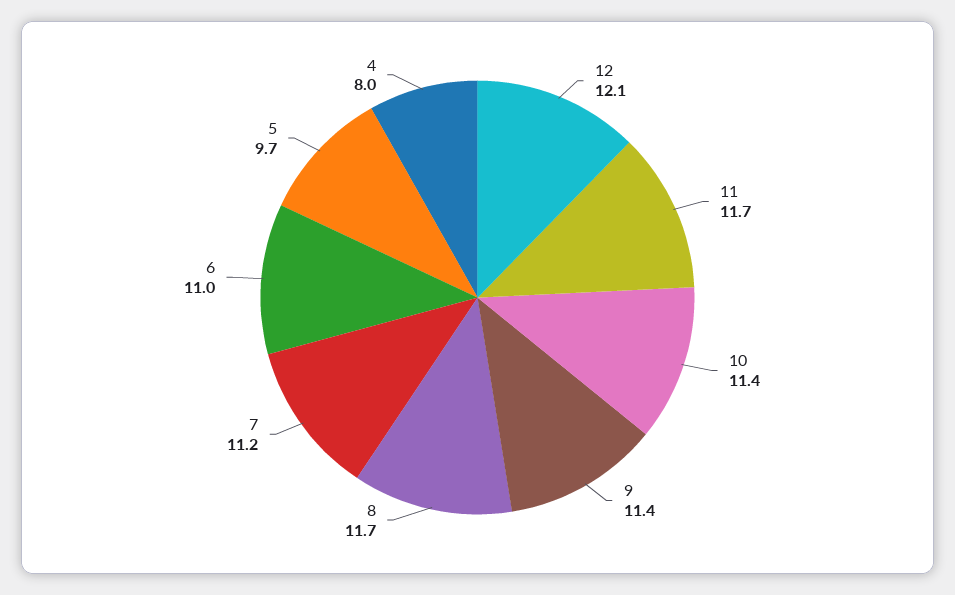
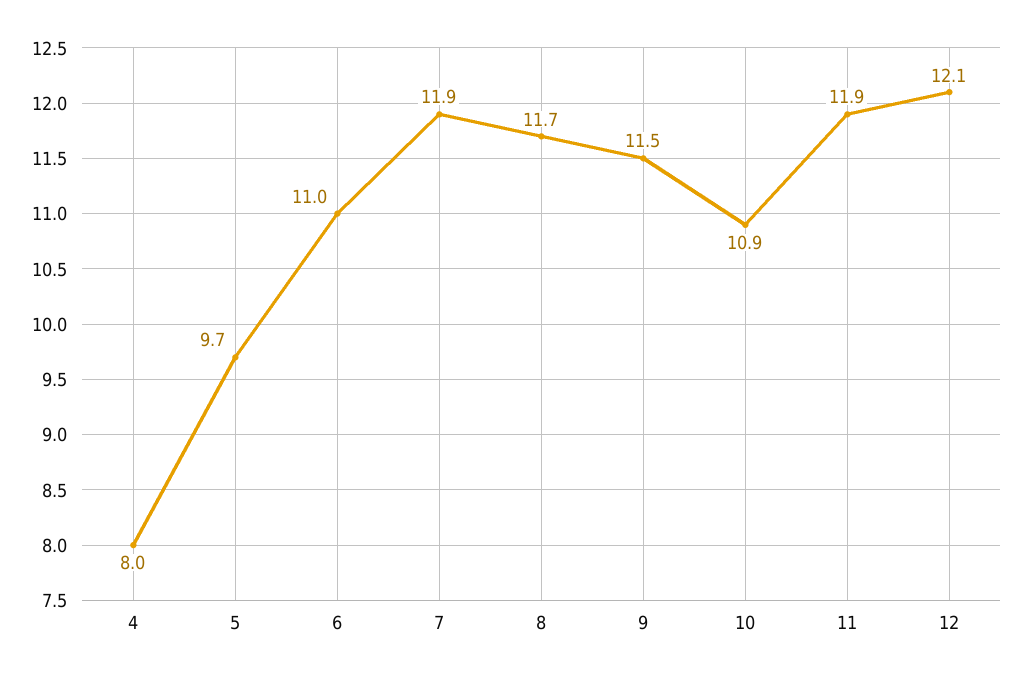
  {
    "12": 12.1,
-   "11": 11.7,
+   "11": 11.9,
-   "10": 11.4,
+   "10": 10.9,
-   "9": 11.4,
+   "9": 11.5,
    "8": 11.7,
-   "7": 11.2,
+   "7": 11.9,
    "6": 11,
    "5": 9.7,
    "4": 8
  }

